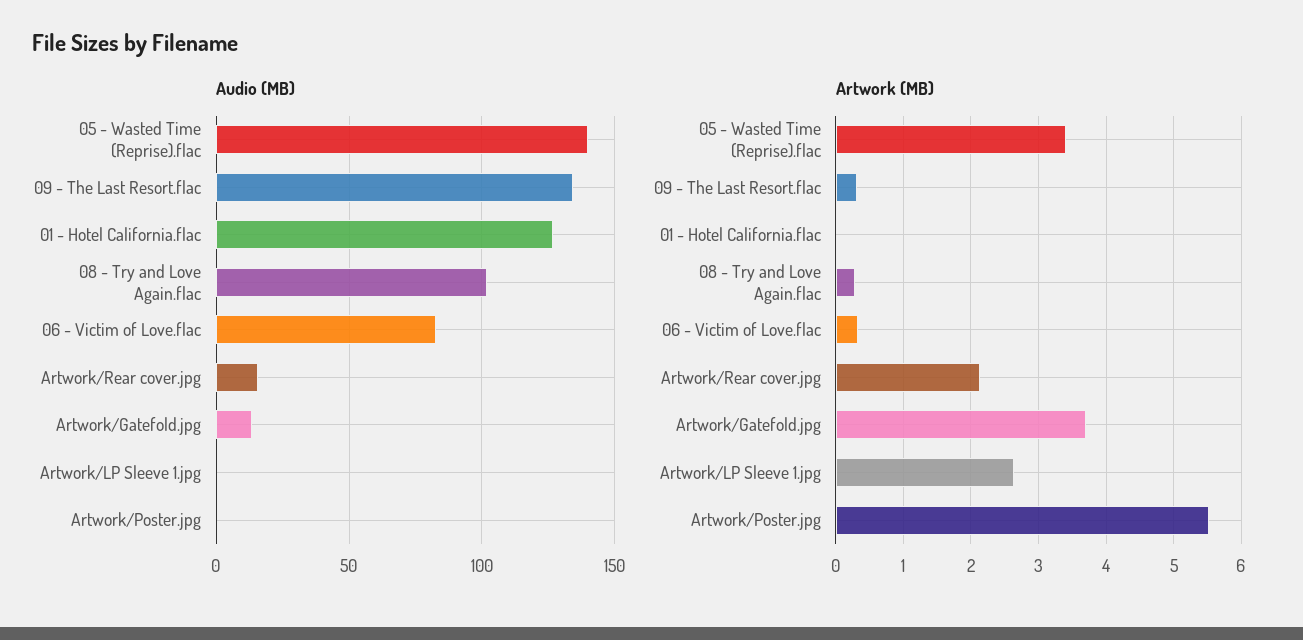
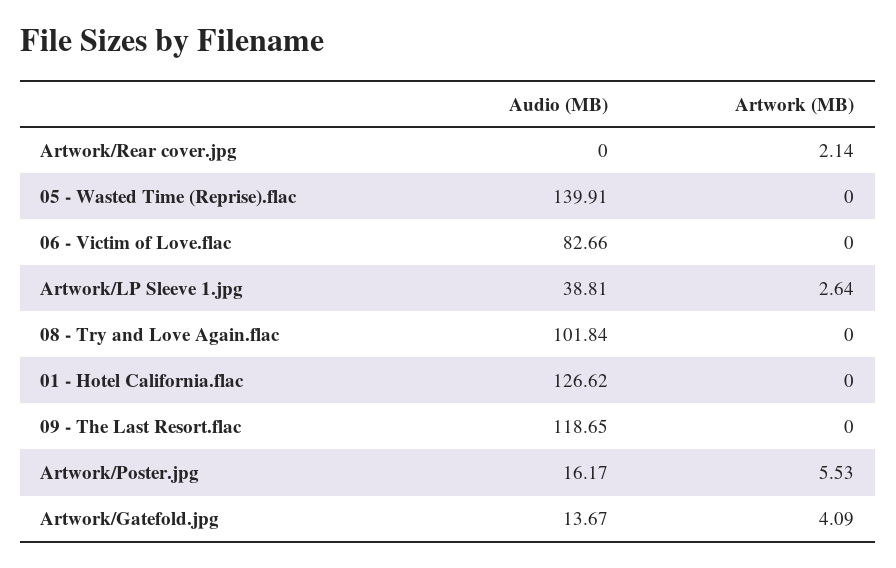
  {
    "Audio (MB)": {
      "05 - Wasted Time (Reprise).flac": 139.91,
-     "09 - The Last Resort.flac": 135,
+     "09 - The Last Resort.flac": 118.65,
      "01 - Hotel California.flac": 126.62,
      "08 - Try and Love Again.flac": 101.84,
      "06 - Victim of Love.flac": 82.66,
-     "Artwork/Rear cover.jpg": 15,
+     "Artwork/Rear cover.jpg": 0,
      "Artwork/Gatefold.jpg": 13.67,
-     "Artwork/LP Sleeve 1.jpg": 0,
+     "Artwork/LP Sleeve 1.jpg": 38.81,
-     "Artwork/Poster.jpg": 0
+     "Artwork/Poster.jpg": 16.17
    },
    "Artwork (MB)": {
-     "05 - Wasted Time (Reprise).flac": 3.4,
+     "05 - Wasted Time (Reprise).flac": 0,
-     "09 - The Last Resort.flac": 0.3,
+     "09 - The Last Resort.flac": 0,
      "01 - Hotel California.flac": 0,
-     "08 - Try and Love Again.flac": 0.3,
+     "08 - Try and Love Again.flac": 0,
-     "06 - Victim of Love.flac": 0.3,
+     "06 - Victim of Love.flac": 0,
      "Artwork/Rear cover.jpg": 2.14,
-     "Artwork/Gatefold.jpg": 3.7,
+     "Artwork/Gatefold.jpg": 4.09,
      "Artwork/LP Sleeve 1.jpg": 2.64,
      "Artwork/Poster.jpg": 5.53
    }
  }

